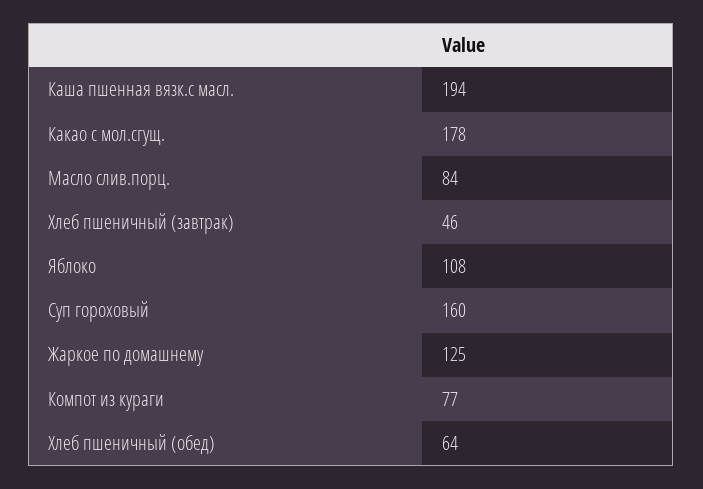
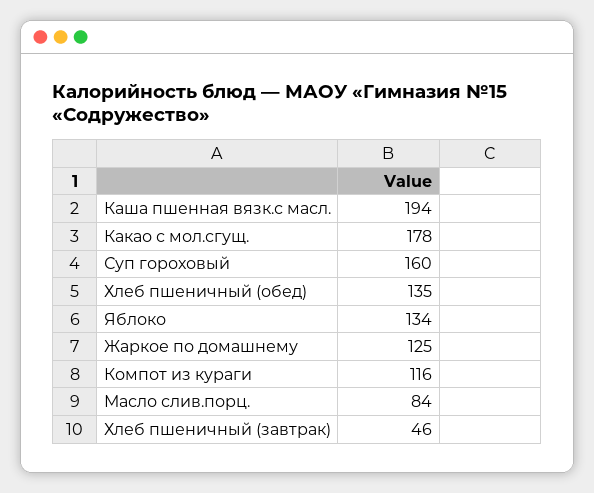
  {
    "Каша пшенная вязк.с масл.": 194,
    "Какао с мол.сгущ.": 178,
    "Масло слив.порц.": 84,
    "Хлеб пшеничный (завтрак)": 46,
-   "Яблоко": 108,
+   "Яблоко": 134,
    "Суп гороховый": 160,
    "Жаркое по домашнему": 125,
-   "Компот из кураги": 77,
+   "Компот из кураги": 116,
-   "Хлеб пшеничный (обед)": 64
+   "Хлеб пшеничный (обед)": 135
  }

